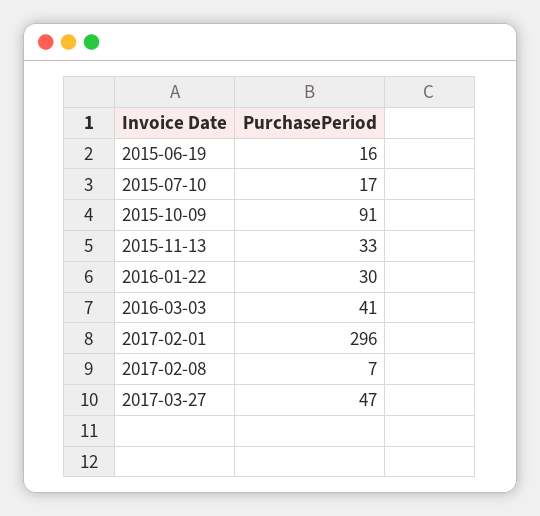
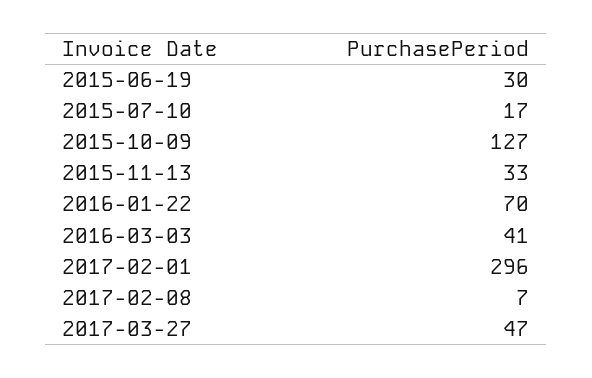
  {
-   "2015-06-19": 16,
+   "2015-06-19": 30,
    "2015-07-10": 17,
-   "2015-10-09": 91,
+   "2015-10-09": 127,
    "2015-11-13": 33,
-   "2016-01-22": 30,
+   "2016-01-22": 70,
    "2016-03-03": 41,
    "2017-02-01": 296,
    "2017-02-08": 7,
    "2017-03-27": 47
  }

